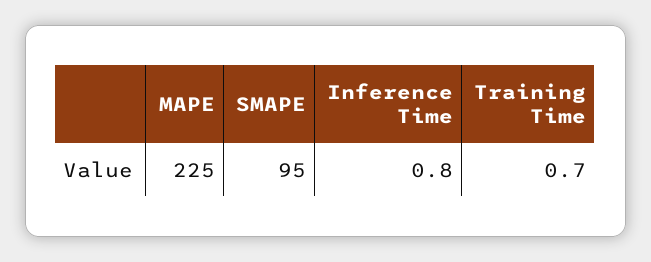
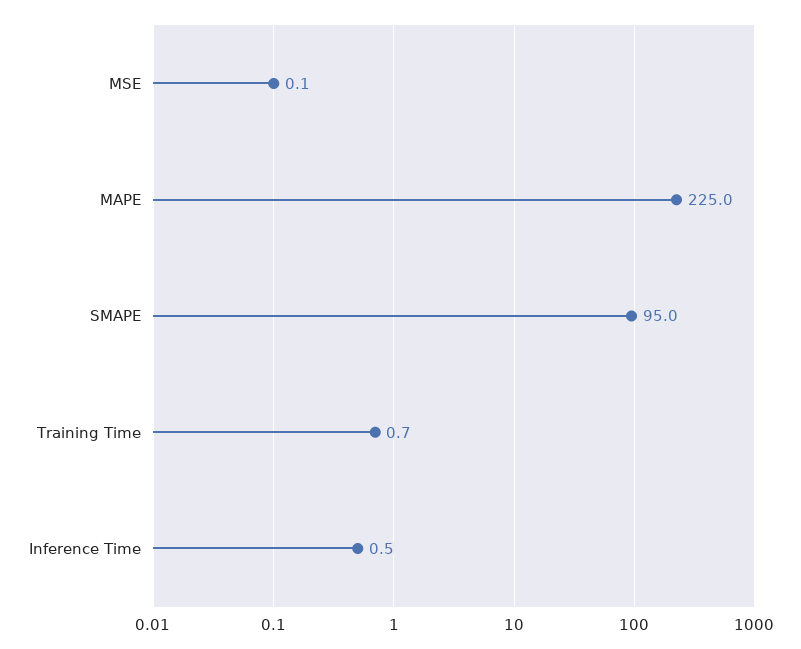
  {
    "MAPE": 225,
    "SMAPE": 95,
-   "Inference Time": 0.8,
+   "Inference Time": 0.5,
-   "Training Time": 0.7
+   "Training Time": 0.7,
+   "MSE": 0.1
  }

